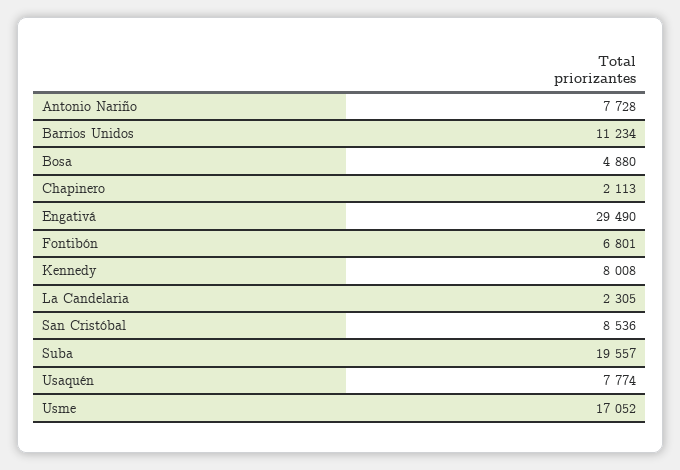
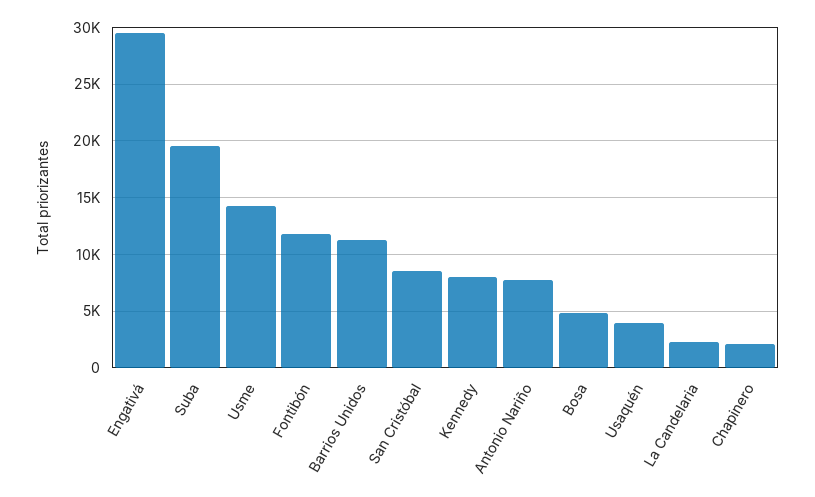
  {
    "Antonio Nariño": 7728,
    "Barrios Unidos": 11234,
    "Bosa": 4880,
    "Chapinero": 2113,
    "Engativá": 29490,
-   "Fontibón": 6801,
+   "Fontibón": 12000,
    "Kennedy": 8008,
    "La Candelaria": 2305,
    "San Cristóbal": 8536,
    "Suba": 19557,
-   "Usaquén": 7774,
+   "Usaquén": 4000,
-   "Usme": 17052
+   "Usme": 14000
  }

